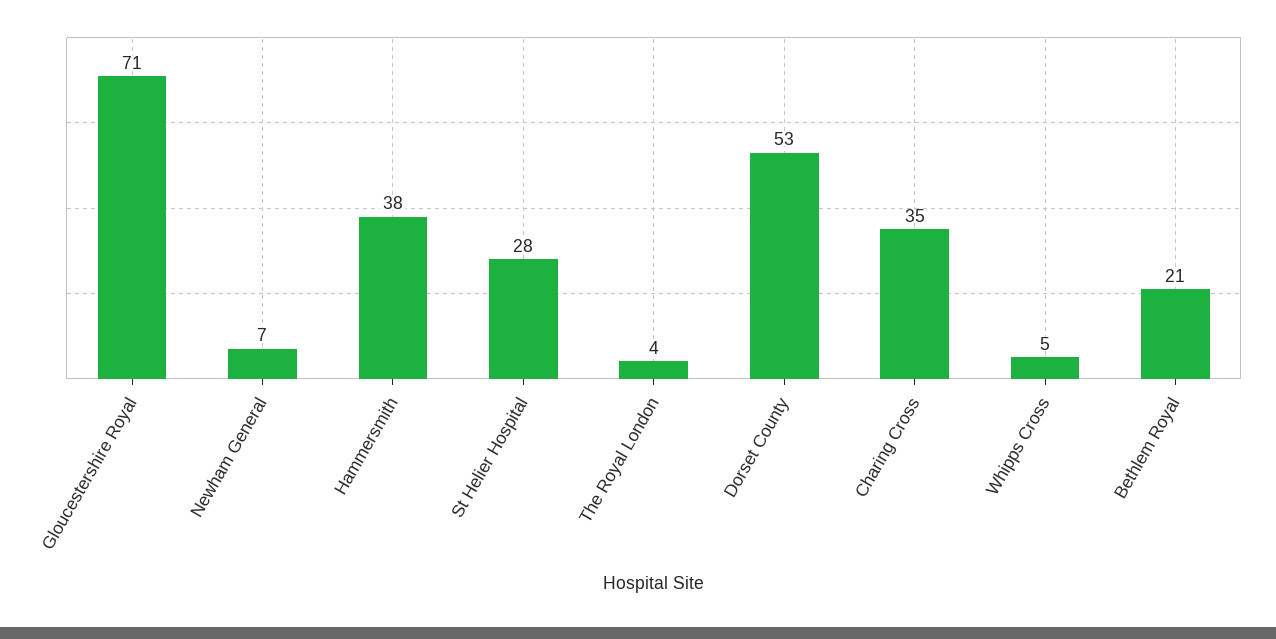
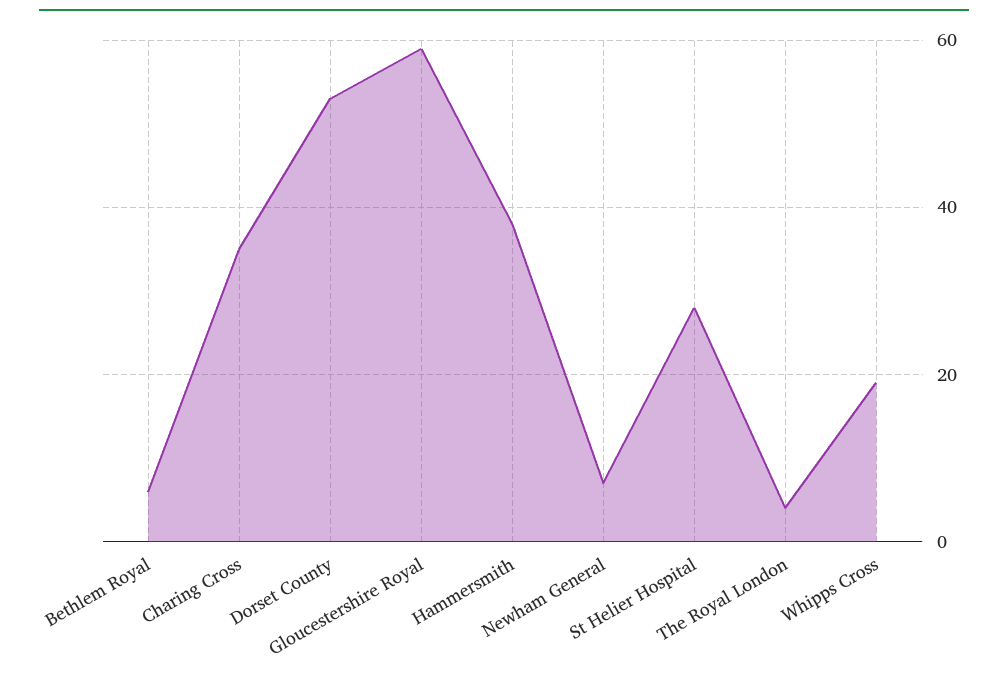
  {
-   "Gloucestershire Royal": 71,
+   "Gloucestershire Royal": 60,
    "Newham General": 7,
    "Hammersmith": 38,
    "St Helier Hospital": 28,
    "The Royal London": 4,
    "Dorset County": 53,
    "Charing Cross": 35,
-   "Whipps Cross": 5,
+   "Whipps Cross": 20,
-   "Bethlem Royal": 21
+   "Bethlem Royal": 5
  }

